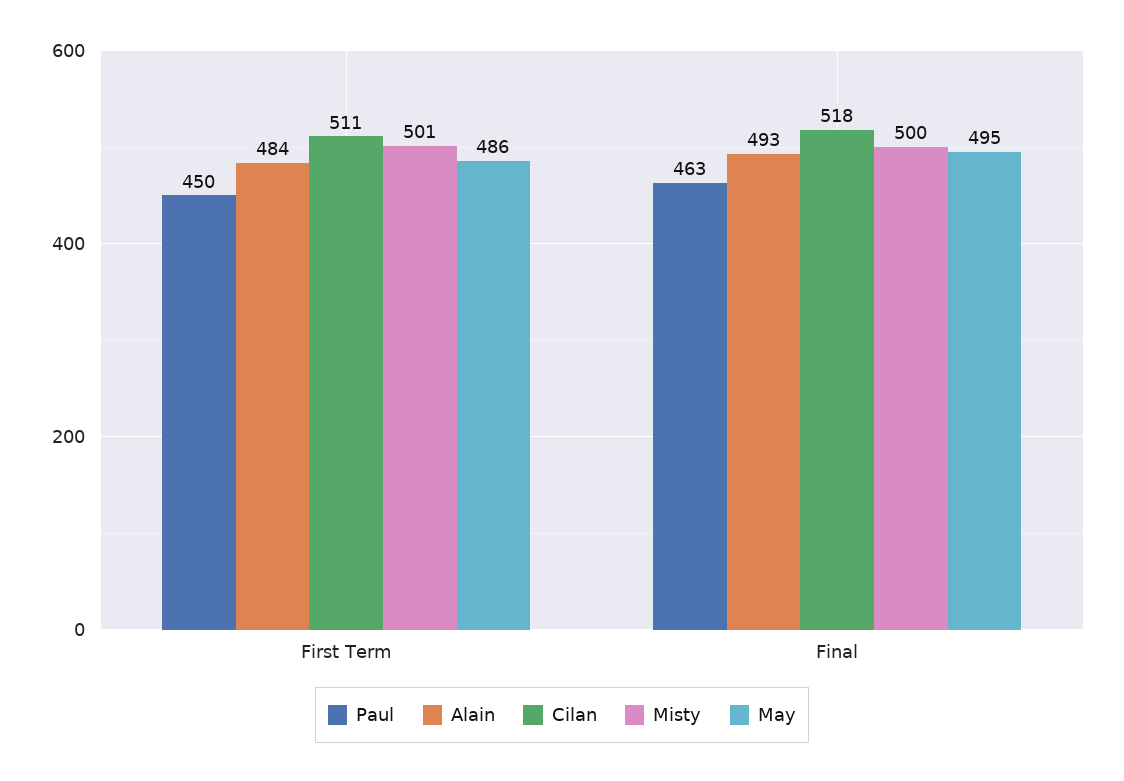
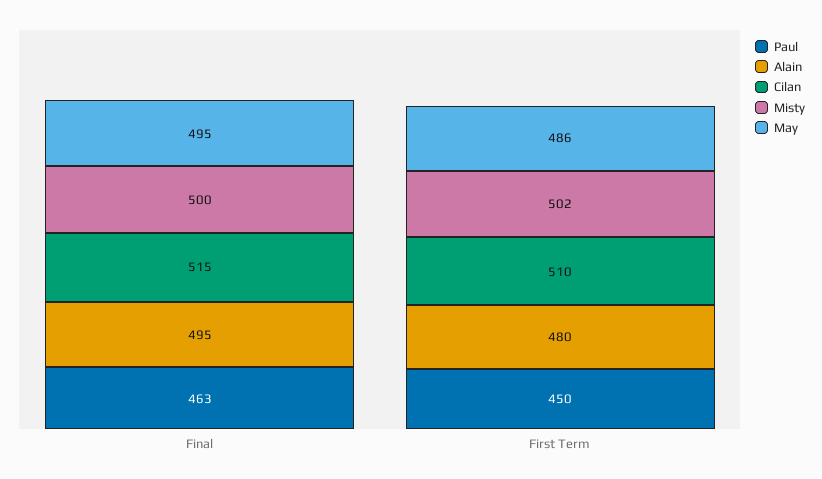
  {
    "Paul": {
      "First Term": 450,
      "Final": 463
    },
    "Alain": {
-     "First Term": 484,
+     "First Term": 480,
-     "Final": 493
+     "Final": 495
    },
    "Cilan": {
-     "First Term": 511,
+     "First Term": 510,
-     "Final": 518
+     "Final": 515
    },
    "Misty": {
-     "First Term": 501,
+     "First Term": 502,
      "Final": 500
    },
    "May": {
      "First Term": 486,
      "Final": 495
    }
  }

